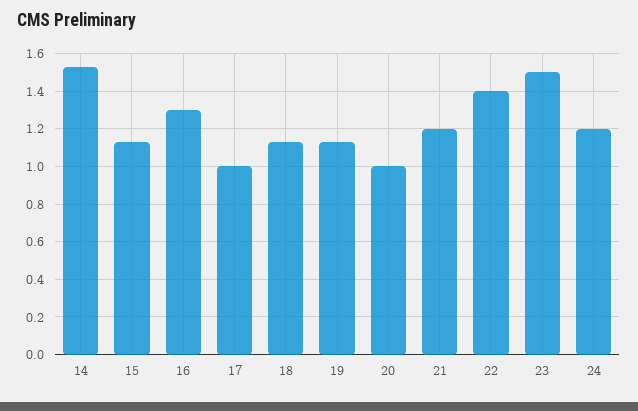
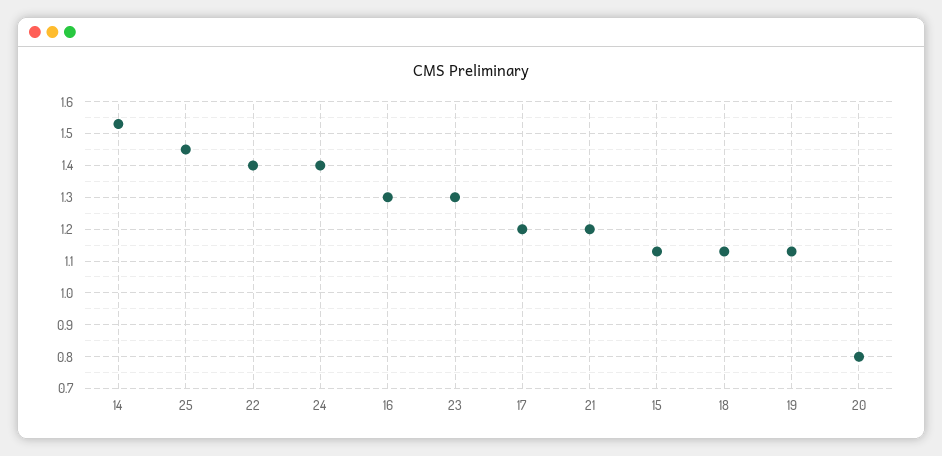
  {
    "14": 1.55,
    "15": 1.15,
    "16": 1.3,
-   "17": 1,
+   "17": 1.2,
    "18": 1.15,
    "19": 1.15,
-   "20": 1,
+   "20": 0.8,
    "21": 1.2,
    "22": 1.4,
-   "23": 1.5,
+   "23": 1.3,
-   "24": 1.2
+   "24": 1.4,
+   "25": 1.45
  }

